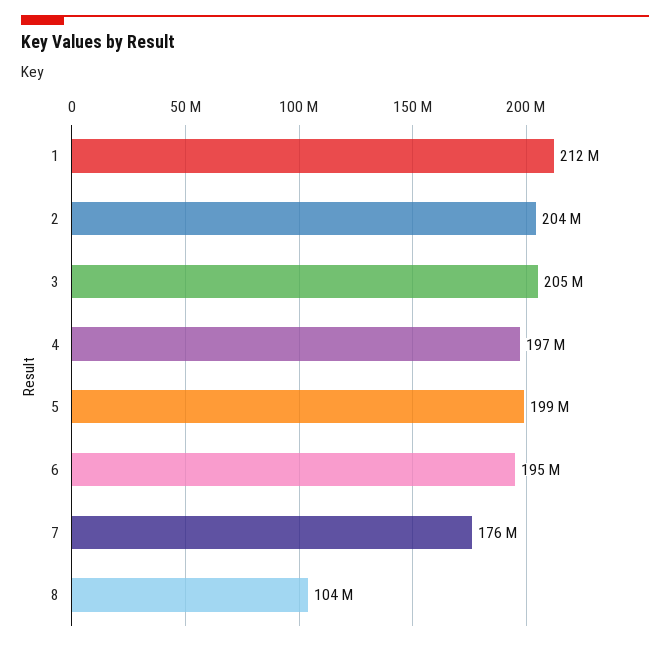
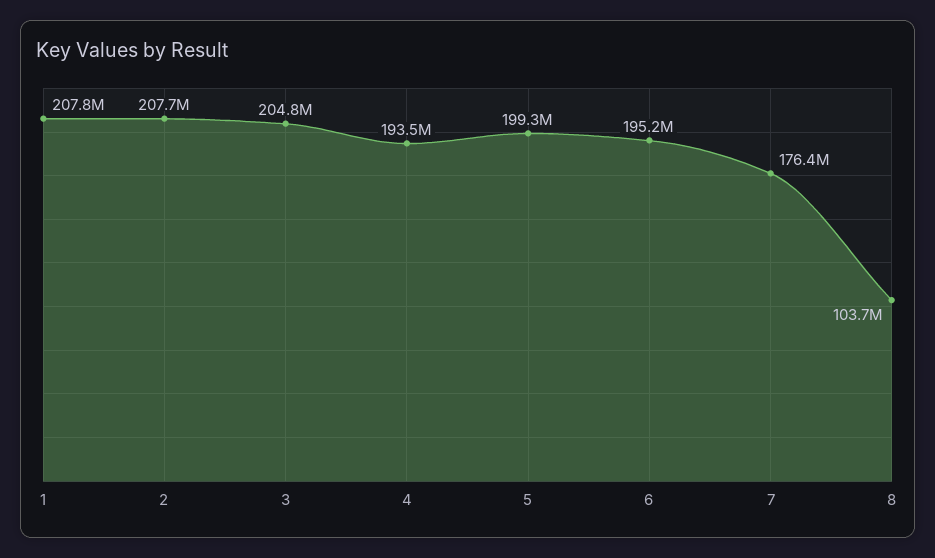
  {
-   "1": 212000000,
+   "1": 207800000,
-   "2": 204000000,
+   "2": 207700000,
    "3": 204800000,
-   "4": 197000000,
+   "4": 193500000,
    "5": 199300000,
    "6": 195200000,
    "7": 176400000,
    "8": 103700000
  }

